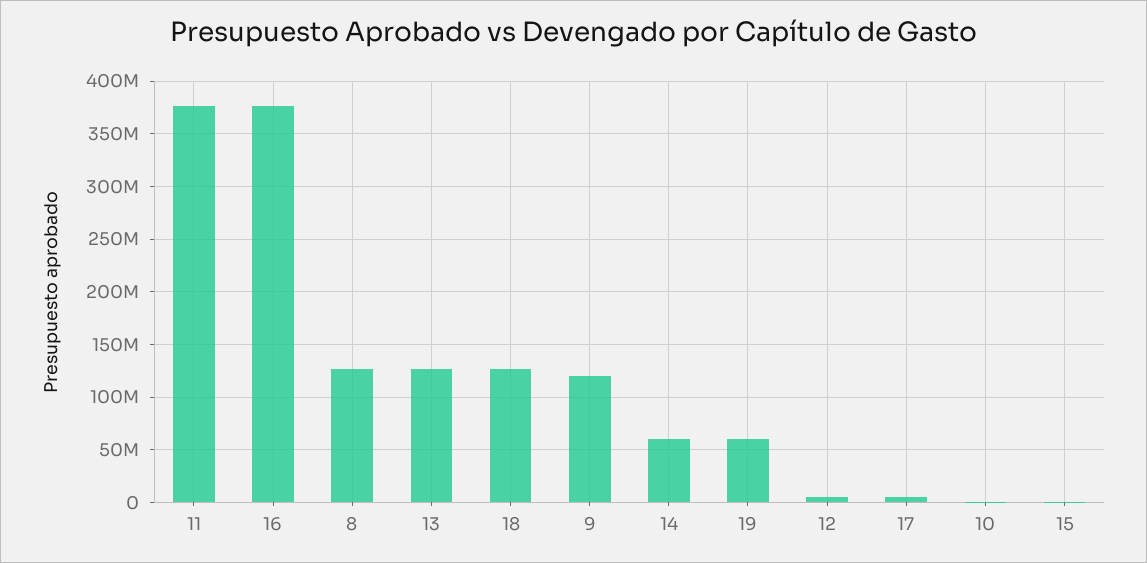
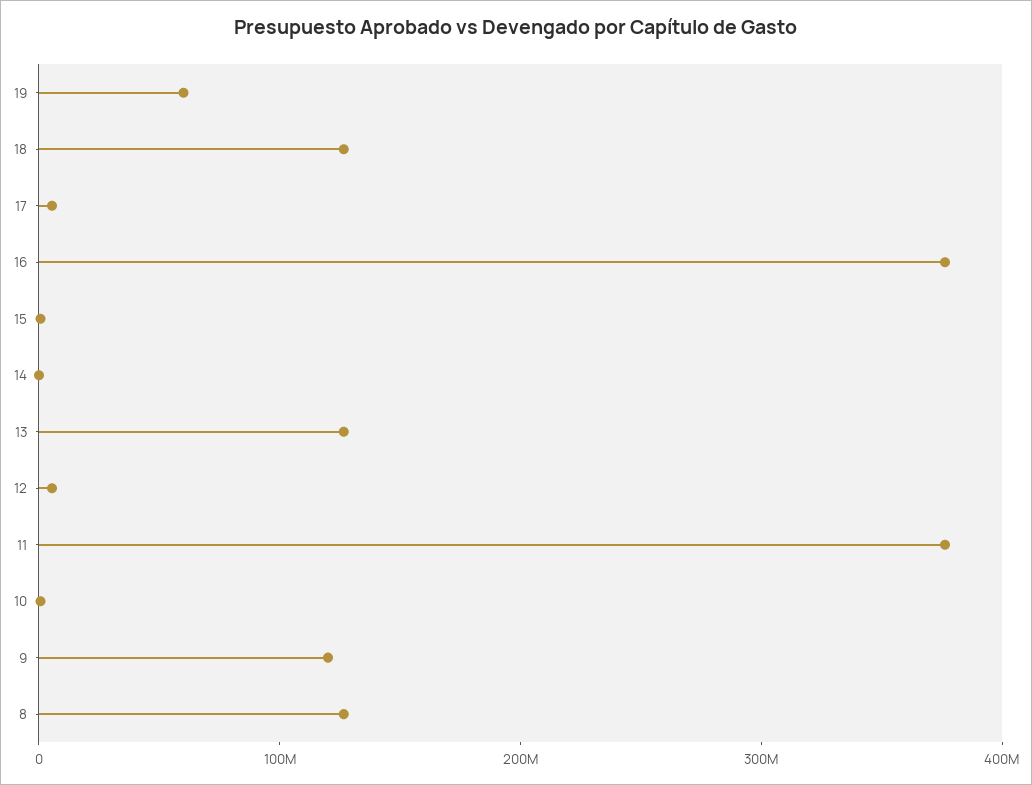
  {
    "11": 380000000,
    "16": 380000000,
    "8": 130000000,
    "13": 130000000,
    "18": 130000000,
    "9": 120000000,
-   "14": 60000000,
+   "14": 0,
    "19": 60000000,
    "12": 10000000,
    "17": 10000000,
    "10": 0,
    "15": 0
  }

